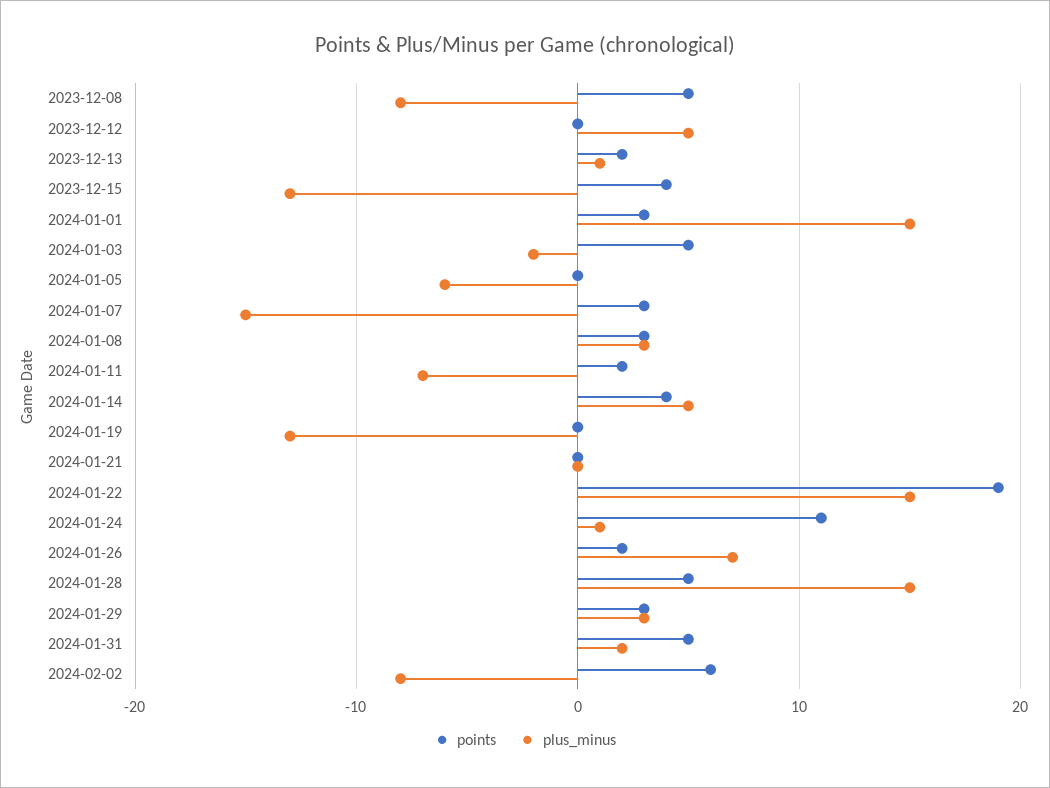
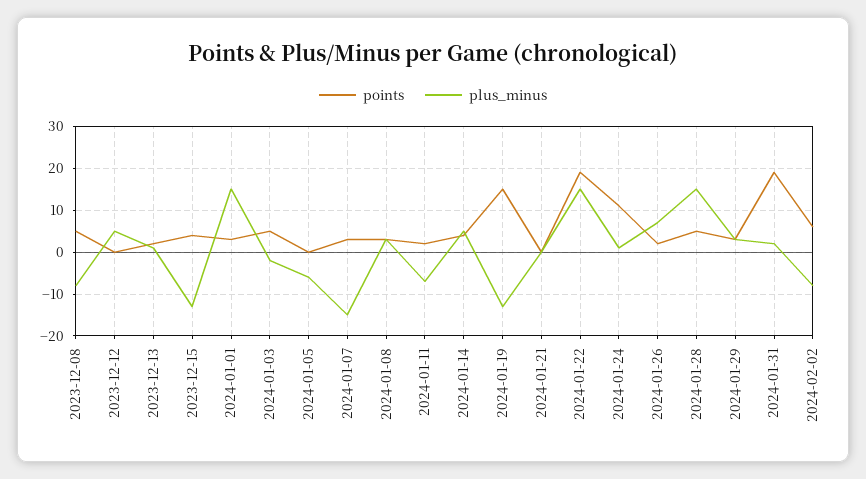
  {
    "points": {
      "2023-12-08": 5,
      "2023-12-12": 0,
      "2023-12-13": 2,
      "2023-12-15": 4,
      "2024-01-01": 3,
      "2024-01-03": 5,
      "2024-01-05": 0,
      "2024-01-07": 3,
      "2024-01-08": 3,
      "2024-01-11": 2,
      "2024-01-14": 4,
-     "2024-01-19": 0,
+     "2024-01-19": 15,
      "2024-01-21": 0,
      "2024-01-22": 19,
      "2024-01-24": 11,
      "2024-01-26": 2,
      "2024-01-28": 5,
      "2024-01-29": 3,
-     "2024-01-31": 5,
+     "2024-01-31": 20,
      "2024-02-02": 6
    },
    "plus_minus": {
      "2023-12-08": -8,
      "2023-12-12": 5,
      "2023-12-13": 1,
      "2023-12-15": -13,
      "2024-01-01": 15,
      "2024-01-03": -2,
      "2024-01-05": -6,
      "2024-01-07": -15,
      "2024-01-08": 3,
      "2024-01-11": -7,
      "2024-01-14": 5,
      "2024-01-19": -13,
      "2024-01-21": 0,
      "2024-01-22": 15,
      "2024-01-24": 1,
      "2024-01-26": 7,
      "2024-01-28": 15,
      "2024-01-29": 3,
      "2024-01-31": 2,
      "2024-02-02": -8
    }
  }

